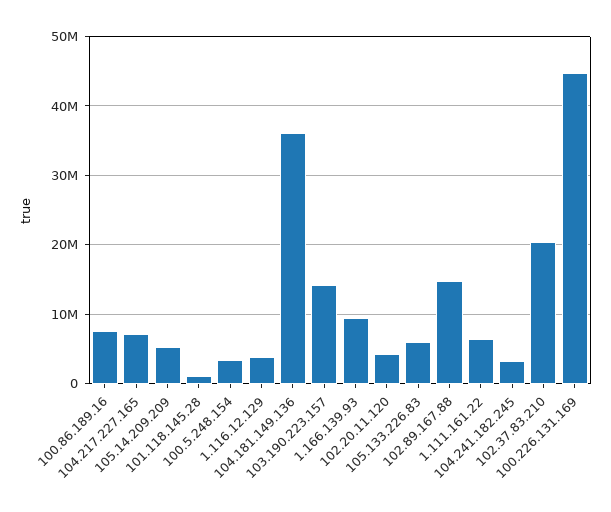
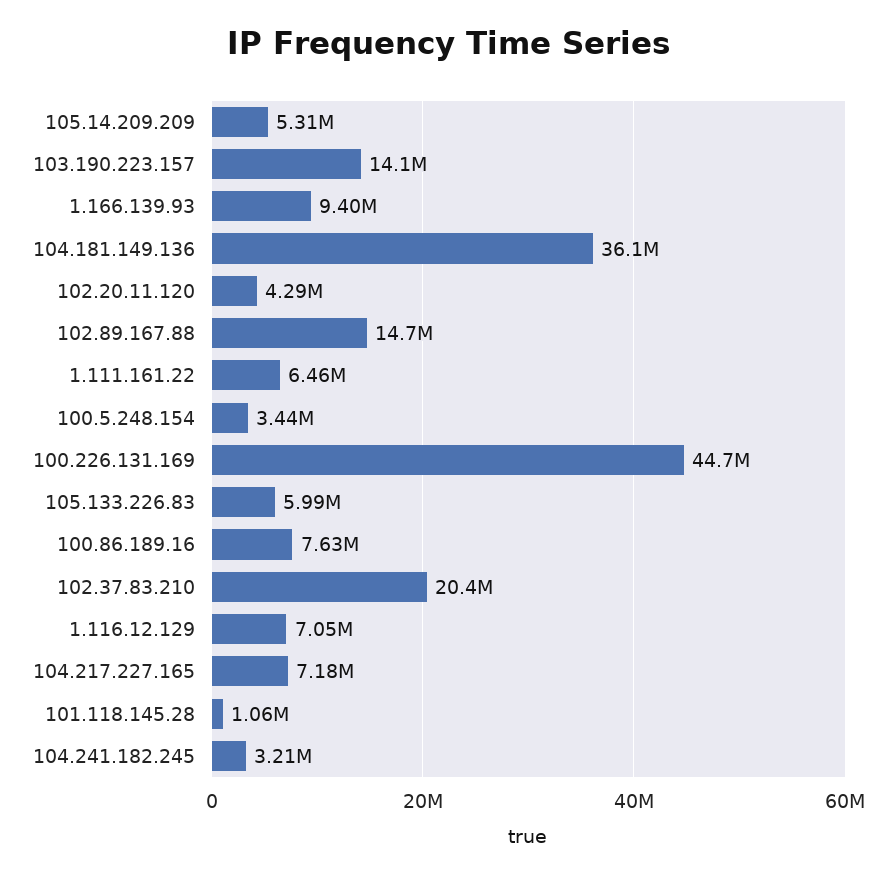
  {
    "100.86.189.16": 7630000,
    "104.217.227.165": 7180000,
    "105.14.209.209": 5310000,
    "101.118.145.28": 1060000,
    "100.5.248.154": 3440000,
-   "1.116.12.129": 4000000,
+   "1.116.12.129": 7050000,
    "104.181.149.136": 36100000,
    "103.190.223.157": 14100000,
    "1.166.139.93": 9400000,
    "102.20.11.120": 4290000,
    "105.133.226.83": 5990000,
    "102.89.167.88": 14700000,
    "1.111.161.22": 6460000,
    "104.241.182.245": 3210000,
    "102.37.83.210": 20400000,
    "100.226.131.169": 44700000
  }

